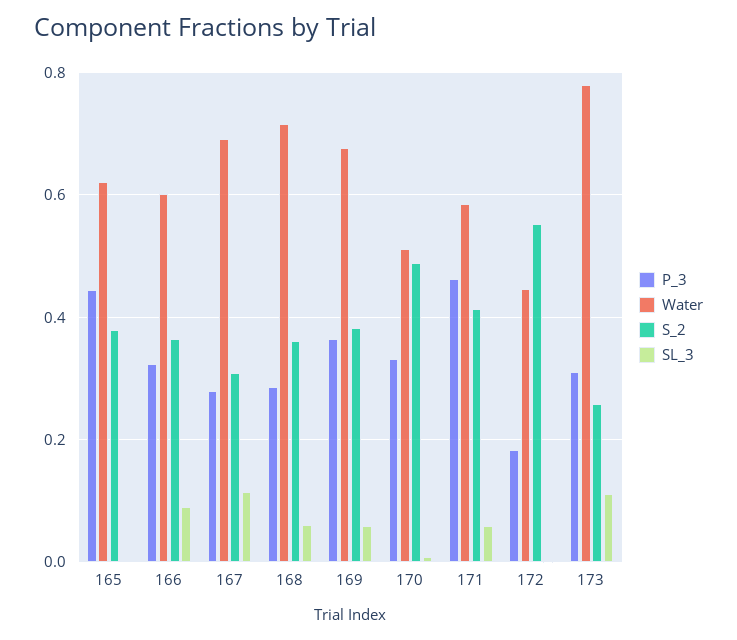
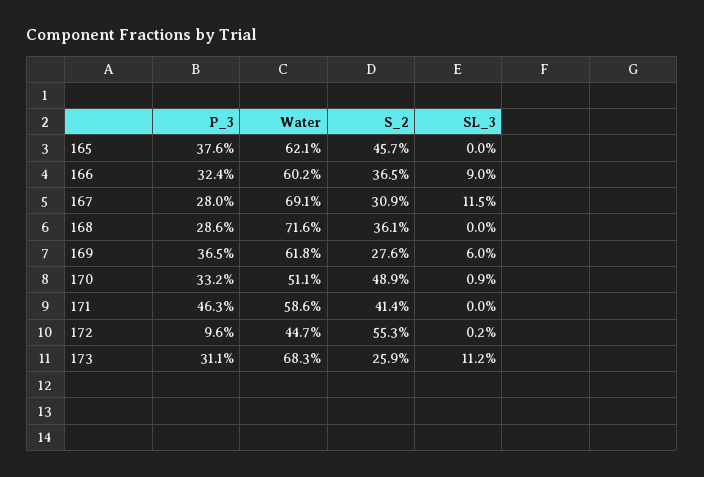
  {
    "P_3": {
-     "165": 0.44,
+     "165": 0.376,
      "166": 0.324,
      "167": 0.28,
      "168": 0.286,
      "169": 0.365,
      "170": 0.332,
      "171": 0.463,
-     "172": 0.18,
+     "172": 0.096,
      "173": 0.311
    },
    "Water": {
      "165": 0.621,
      "166": 0.602,
      "167": 0.691,
      "168": 0.716,
-     "169": 0.68,
+     "169": 0.618,
      "170": 0.511,
      "171": 0.586,
      "172": 0.447,
-     "173": 0.78
+     "173": 0.683
    },
    "S_2": {
-     "165": 0.38,
+     "165": 0.457,
      "166": 0.365,
      "167": 0.309,
      "168": 0.361,
-     "169": 0.38,
+     "169": 0.276,
      "170": 0.489,
      "171": 0.414,
      "172": 0.553,
      "173": 0.259
    },
    "SL_3": {
      "165": 0,
      "166": 0.09,
      "167": 0.115,
-     "168": 0.06,
+     "168": 0,
      "169": 0.06,
      "170": 0.009,
-     "171": 0.06,
+     "171": 0,
      "172": 0.002,
      "173": 0.112
    }
  }

